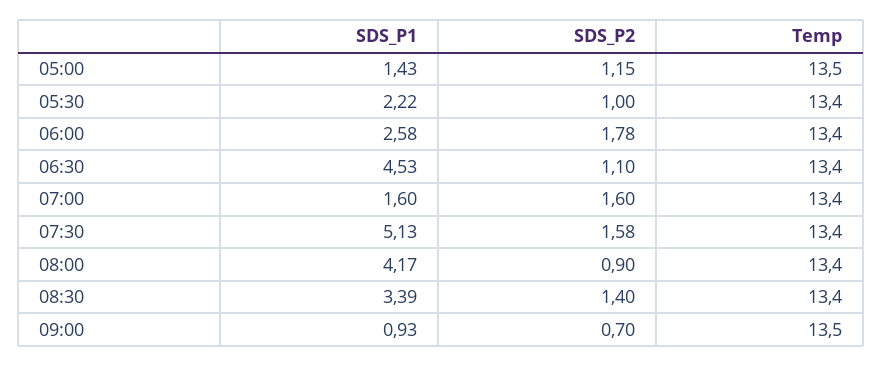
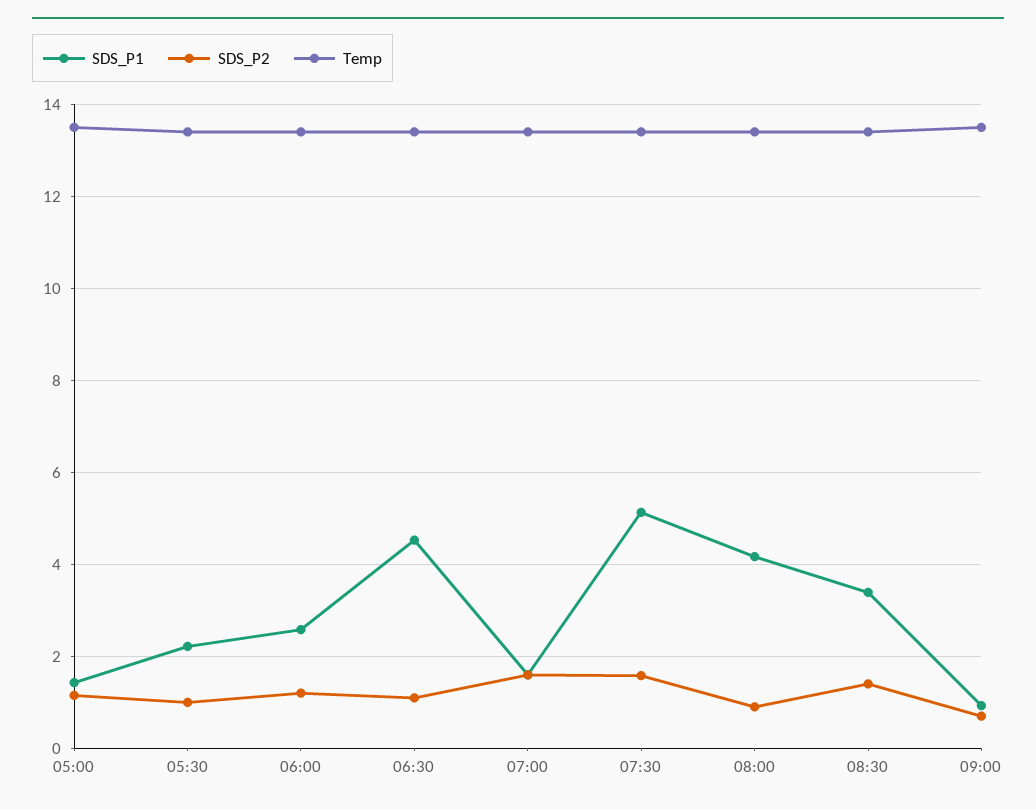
  {
    "SDS_P1": {
      "05:00": 1.43,
      "05:30": 2.22,
      "06:00": 2.58,
      "06:30": 4.53,
      "07:00": 1.6,
      "07:30": 5.13,
      "08:00": 4.17,
      "08:30": 3.39,
      "09:00": 0.93
    },
    "SDS_P2": {
      "05:00": 1.15,
      "05:30": 1,
-     "06:00": 1.78,
+     "06:00": 1.2,
      "06:30": 1.1,
      "07:00": 1.6,
      "07:30": 1.58,
      "08:00": 0.9,
      "08:30": 1.4,
      "09:00": 0.7
    },
    "Temp": {
      "05:00": 13.5,
      "05:30": 13.4,
      "06:00": 13.4,
      "06:30": 13.4,
      "07:00": 13.4,
      "07:30": 13.4,
      "08:00": 13.4,
      "08:30": 13.4,
      "09:00": 13.5
    }
  }

